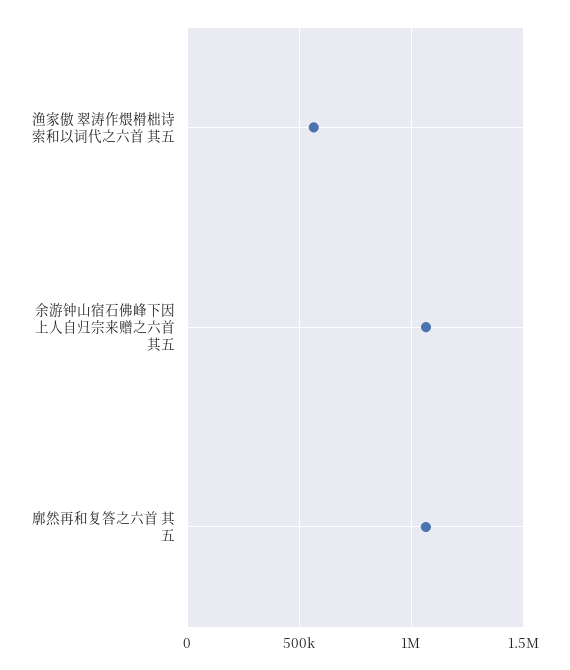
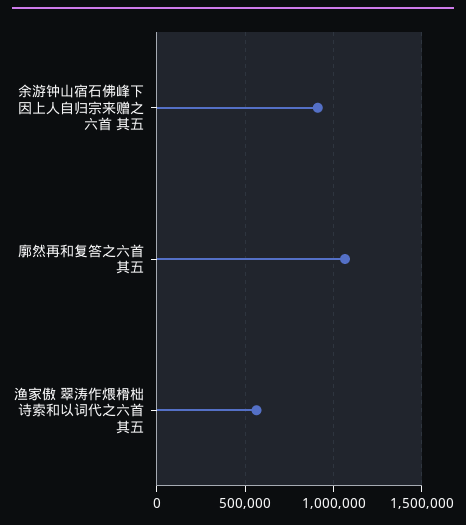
  {
    "渔家傲 翠涛作煨榾柮诗索和以词代之六首 其五": 550000,
-   "余游钟山宿石佛峰下因上人自归宗来赠之六首 其五": 1050000,
+   "余游钟山宿石佛峰下因上人自归宗来赠之六首 其五": 900000,
    "廓然再和复答之六首 其五": 1050000
  }

